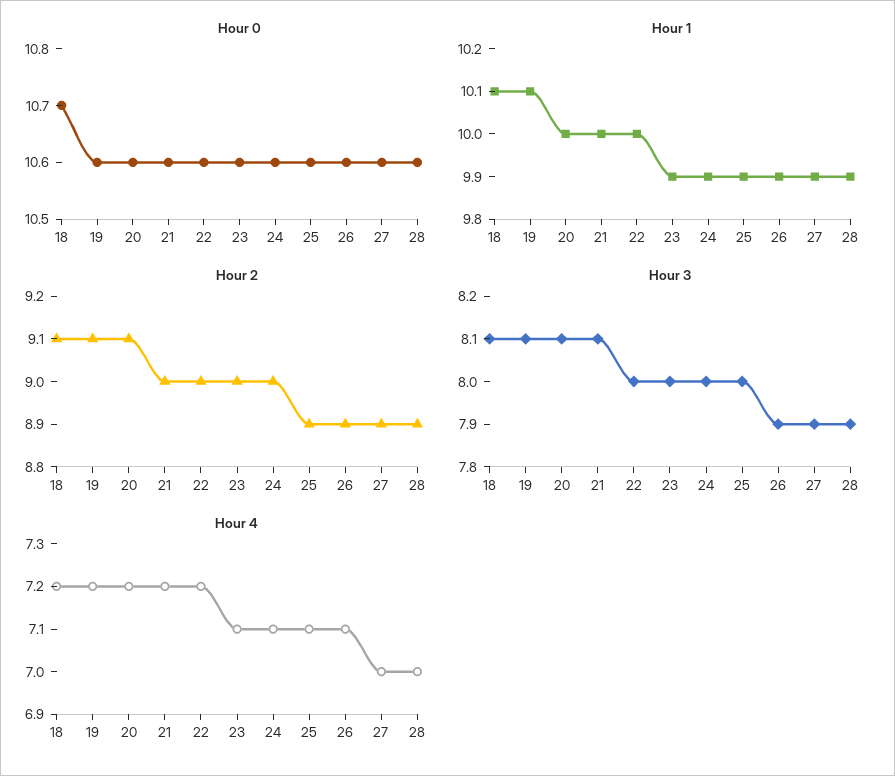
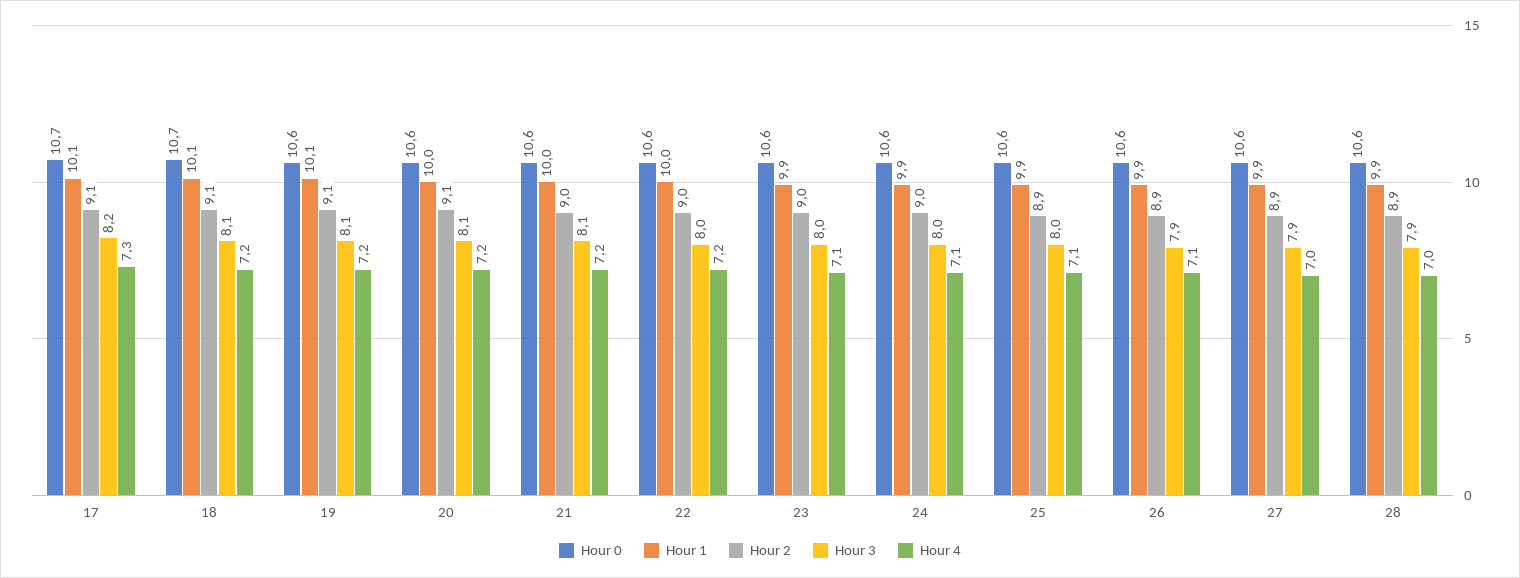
  {
    "Hour 0": {
      "18": 10.7,
      "19": 10.6,
      "20": 10.6,
      "21": 10.6,
      "22": 10.6,
      "23": 10.6,
      "24": 10.6,
      "25": 10.6,
      "26": 10.6,
      "27": 10.6,
-     "28": 10.6
+     "28": 10.6,
+     "17": 10.7
    },
    "Hour 1": {
      "18": 10.1,
      "19": 10.1,
      "20": 10,
      "21": 10,
      "22": 10,
      "23": 9.9,
      "24": 9.9,
      "25": 9.9,
      "26": 9.9,
      "27": 9.9,
-     "28": 9.9
+     "28": 9.9,
+     "17": 10.1
    },
    "Hour 2": {
      "18": 9.1,
      "19": 9.1,
      "20": 9.1,
      "21": 9,
      "22": 9,
      "23": 9,
      "24": 9,
      "25": 8.9,
      "26": 8.9,
      "27": 8.9,
-     "28": 8.9
+     "28": 8.9,
+     "17": 9.1
    },
    "Hour 3": {
      "18": 8.1,
      "19": 8.1,
      "20": 8.1,
      "21": 8.1,
      "22": 8,
      "23": 8,
      "24": 8,
      "25": 8,
      "26": 7.9,
      "27": 7.9,
-     "28": 7.9
+     "28": 7.9,
+     "17": 8.2
    },
    "Hour 4": {
      "18": 7.2,
      "19": 7.2,
      "20": 7.2,
      "21": 7.2,
      "22": 7.2,
      "23": 7.1,
      "24": 7.1,
      "25": 7.1,
      "26": 7.1,
      "27": 7,
-     "28": 7
+     "28": 7,
+     "17": 7.3
    }
  }

